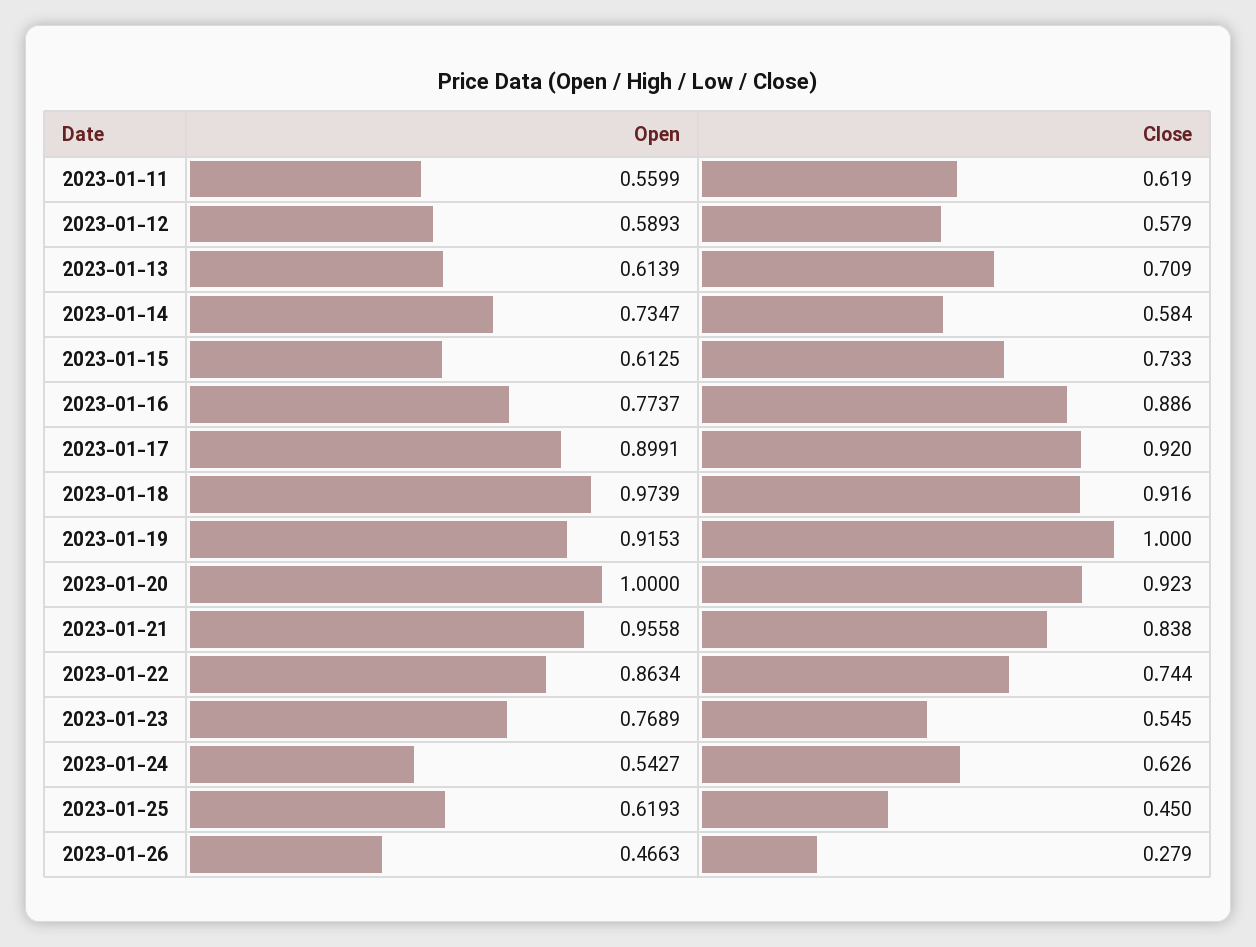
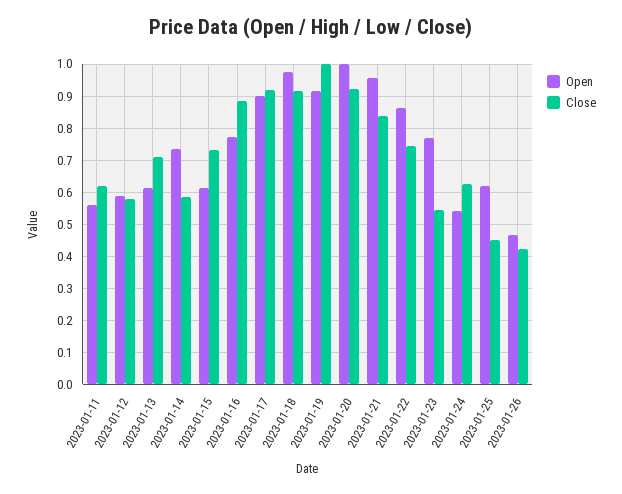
  {
    "Open": {
      "2023-01-11": 0.5599,
      "2023-01-12": 0.5893,
      "2023-01-13": 0.6139,
      "2023-01-14": 0.7347,
      "2023-01-15": 0.6125,
      "2023-01-16": 0.7737,
      "2023-01-17": 0.8991,
      "2023-01-18": 0.9739,
      "2023-01-19": 0.9153,
      "2023-01-20": 1,
      "2023-01-21": 0.9558,
      "2023-01-22": 0.8634,
      "2023-01-23": 0.7689,
      "2023-01-24": 0.5427,
      "2023-01-25": 0.6193,
      "2023-01-26": 0.4663
    },
    "Close": {
      "2023-01-11": 0.619,
      "2023-01-12": 0.579,
      "2023-01-13": 0.709,
      "2023-01-14": 0.584,
      "2023-01-15": 0.733,
      "2023-01-16": 0.886,
      "2023-01-17": 0.92,
      "2023-01-18": 0.916,
      "2023-01-19": 1,
      "2023-01-20": 0.923,
      "2023-01-21": 0.838,
      "2023-01-22": 0.744,
      "2023-01-23": 0.545,
      "2023-01-24": 0.626,
      "2023-01-25": 0.45,
-     "2023-01-26": 0.279
+     "2023-01-26": 0.42
    }
  }

